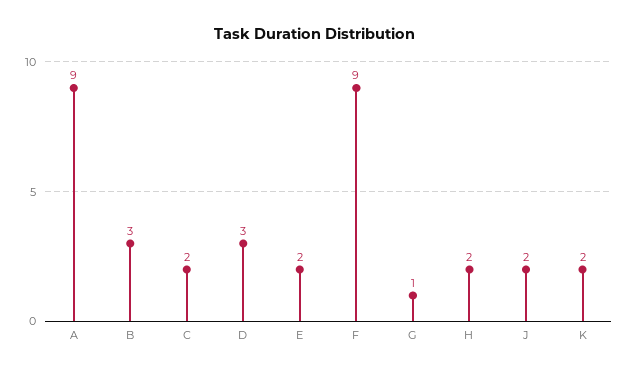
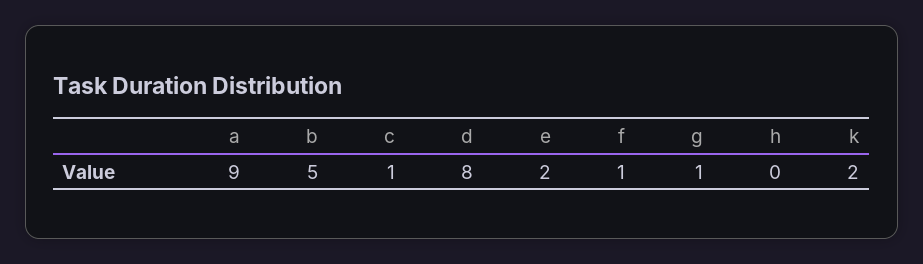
  {
    "A": 9,
-   "B": 3,
+   "B": 5,
-   "C": 2,
+   "C": 1,
-   "D": 3,
+   "D": 8,
    "E": 2,
-   "F": 9,
+   "F": 1,
    "G": 1,
-   "H": 2,
+   "H": 0,
-   "J": 2,
    "K": 2
  }

